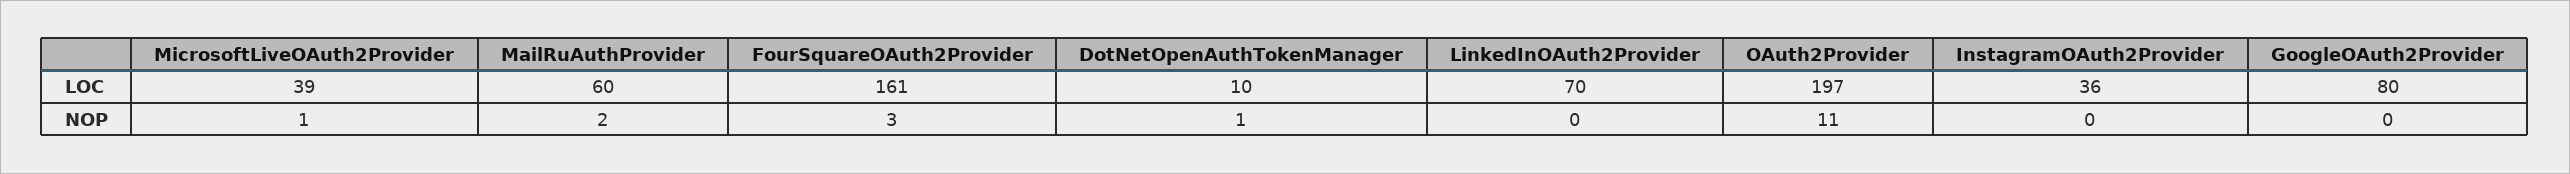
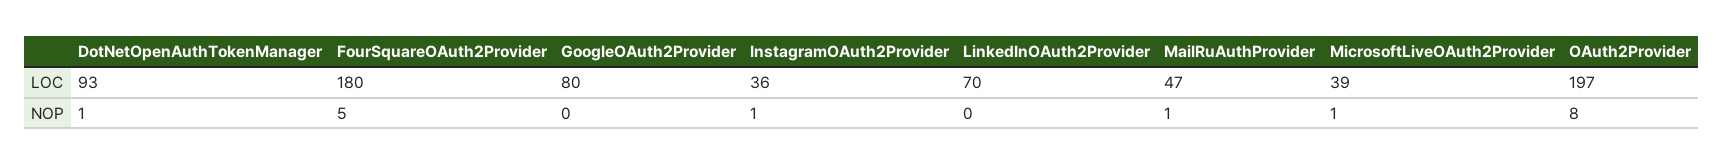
  {
    "MicrosoftLiveOAuth2Provider": {
      "LOC": 39,
      "NOP": 1
    },
    "MailRuAuthProvider": {
-     "LOC": 60,
+     "LOC": 47,
-     "NOP": 2
+     "NOP": 1
    },
    "FourSquareOAuth2Provider": {
-     "LOC": 161,
+     "LOC": 180,
-     "NOP": 3
+     "NOP": 5
    },
    "DotNetOpenAuthTokenManager": {
-     "LOC": 10,
+     "LOC": 93,
      "NOP": 1
    },
    "LinkedInOAuth2Provider": {
      "LOC": 70,
      "NOP": 0
    },
    "OAuth2Provider": {
      "LOC": 197,
-     "NOP": 11
+     "NOP": 8
    },
    "InstagramOAuth2Provider": {
      "LOC": 36,
-     "NOP": 0
+     "NOP": 1
    },
    "GoogleOAuth2Provider": {
      "LOC": 80,
      "NOP": 0
    }
  }

